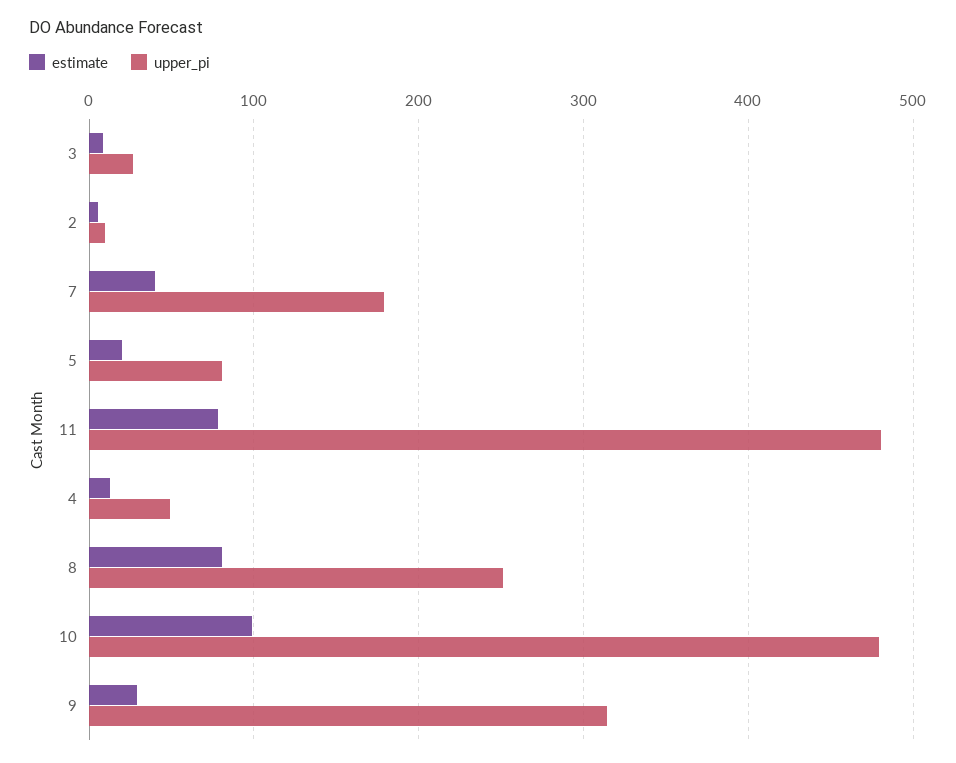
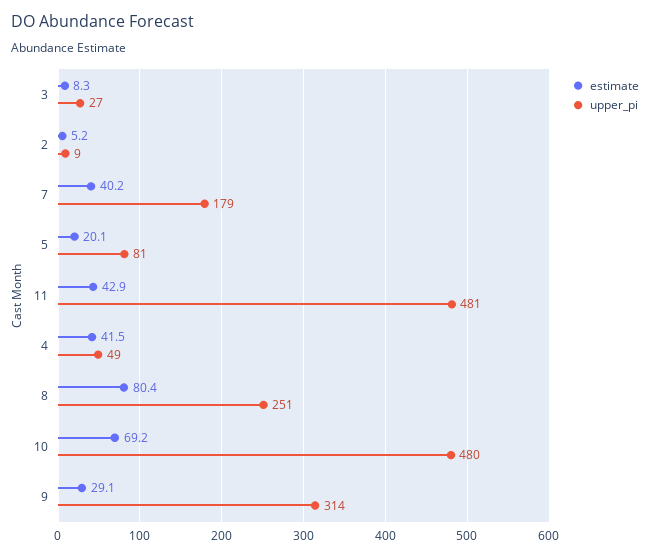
  {
    "estimate": {
      "3": 8.3,
      "2": 5.2,
      "7": 40.2,
      "5": 20.1,
-     "11": 80,
+     "11": 42.9,
-     "4": 10,
+     "4": 41.5,
      "8": 80.4,
-     "10": 100,
+     "10": 69.2,
      "9": 29.1
    },
    "upper_pi": {
      "3": 27,
      "2": 9,
      "7": 179,
      "5": 81,
      "11": 481,
      "4": 49,
      "8": 251,
      "10": 480,
      "9": 314
    }
  }

